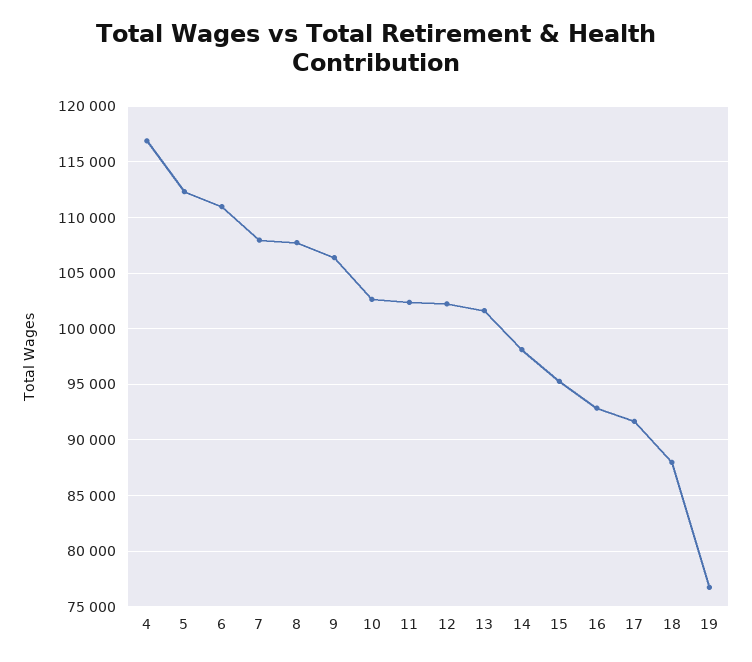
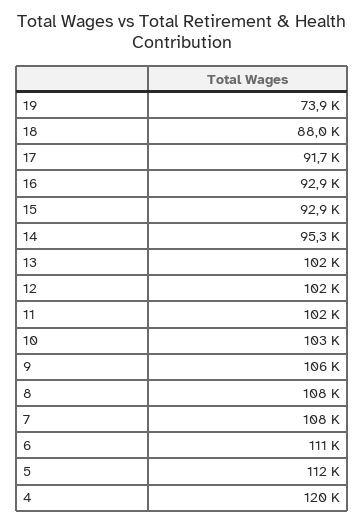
  {
-   "4": 117000,
+   "4": 120000,
    "5": 112000,
    "6": 111000,
    "7": 108000,
    "8": 108000,
    "9": 106000,
    "10": 103000,
    "11": 102000,
    "12": 102000,
    "13": 102000,
-   "14": 98000,
+   "14": 95300,
-   "15": 95000,
+   "15": 92900,
    "16": 92900,
    "17": 91700,
    "18": 88000,
-   "19": 77000
+   "19": 73900
  }

